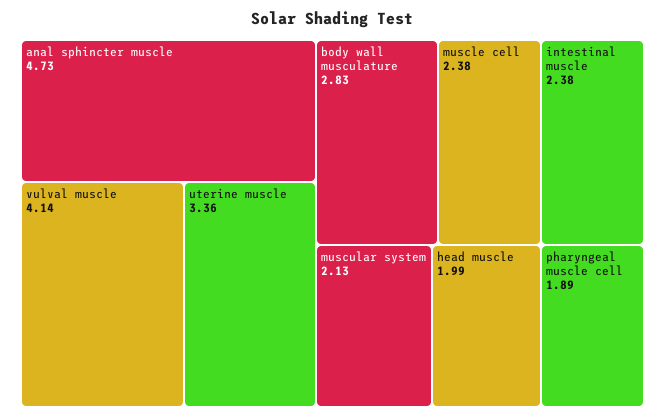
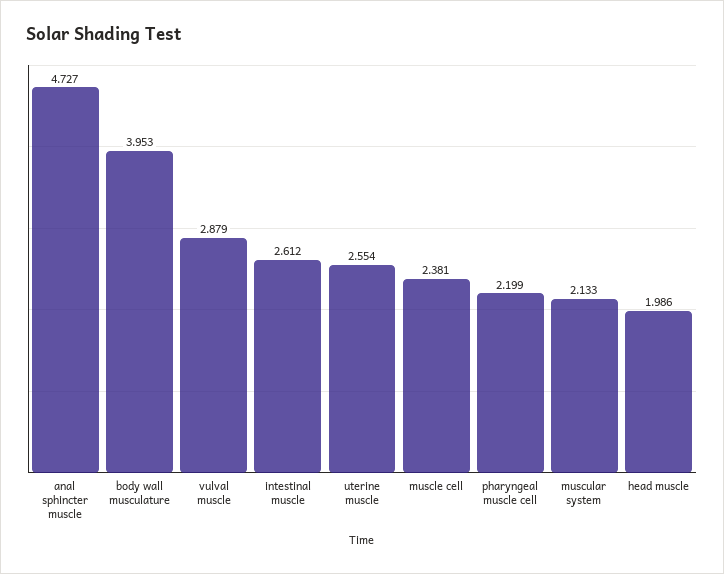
  {
    "anal sphincter muscle": 4.727,
-   "vulval muscle": 4.14,
+   "vulval muscle": 2.879,
-   "uterine muscle": 3.36,
+   "uterine muscle": 2.554,
-   "body wall musculature": 2.83,
+   "body wall musculature": 3.953,
    "muscle cell": 2.381,
-   "intestinal muscle": 2.38,
+   "intestinal muscle": 2.612,
    "muscular system": 2.133,
    "head muscle": 1.986,
-   "pharyngeal muscle cell": 1.89
+   "pharyngeal muscle cell": 2.199
  }

